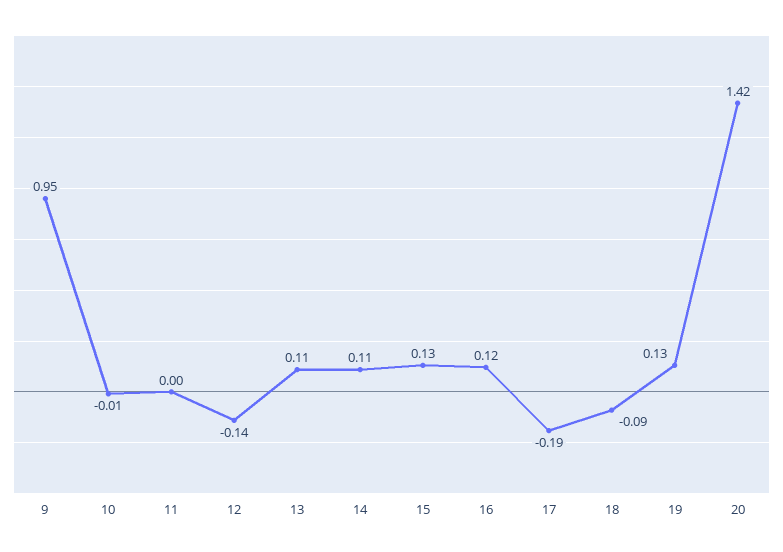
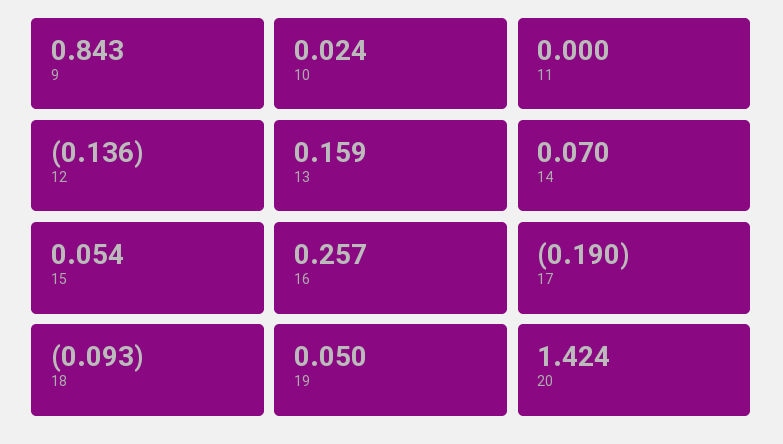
  {
-   "9": 0.95,
+   "9": 0.843,
-   "10": -0.01,
+   "10": 0.024,
    "11": 0,
    "12": -0.136,
-   "13": 0.11,
+   "13": 0.159,
-   "14": 0.11,
+   "14": 0.07,
-   "15": 0.13,
+   "15": 0.054,
-   "16": 0.12,
+   "16": 0.257,
    "17": -0.19,
    "18": -0.093,
-   "19": 0.13,
+   "19": 0.05,
    "20": 1.424
  }

